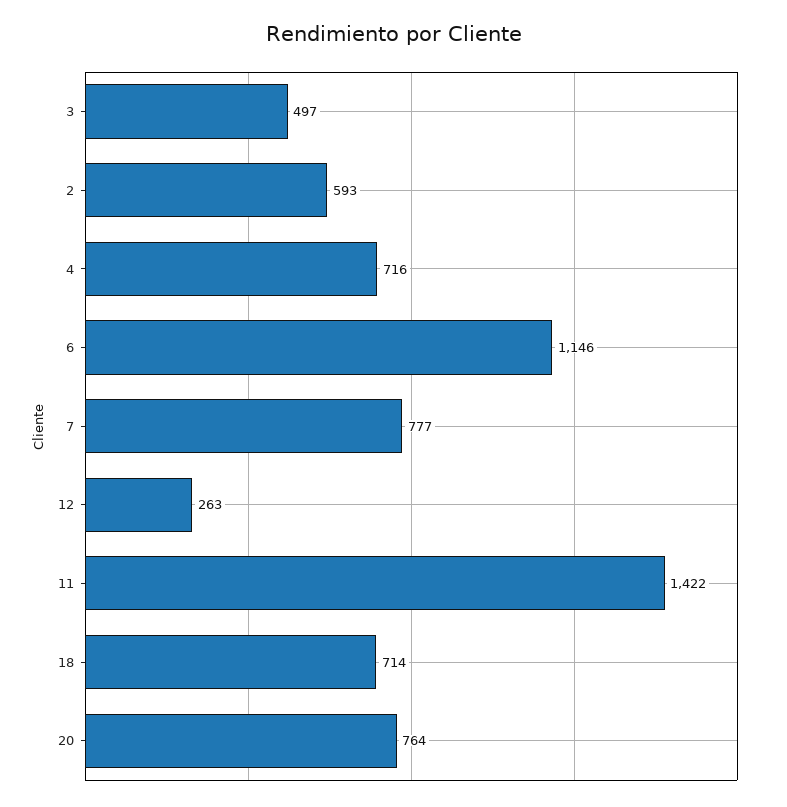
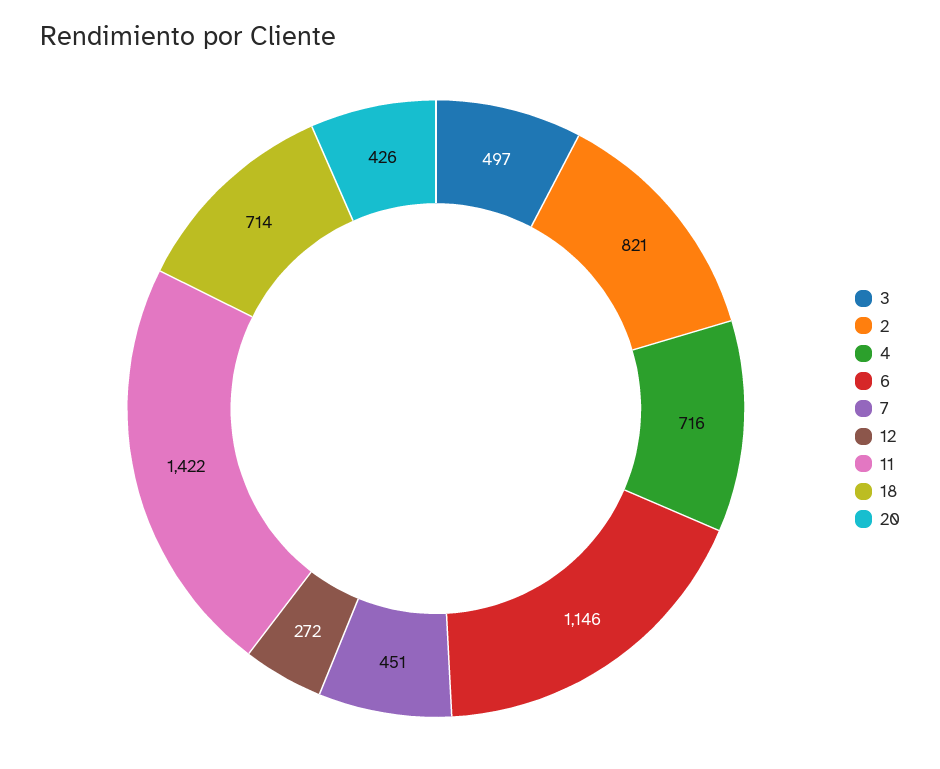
  {
    "3": 497,
-   "2": 593,
+   "2": 821,
    "4": 716,
    "6": 1146,
-   "7": 777,
+   "7": 451,
-   "12": 263,
+   "12": 272,
    "11": 1422,
    "18": 714,
-   "20": 764
+   "20": 426
  }

